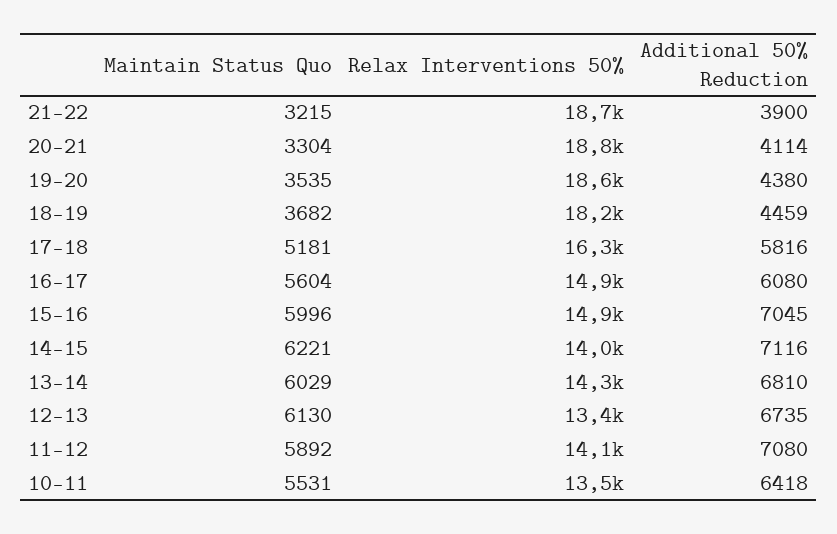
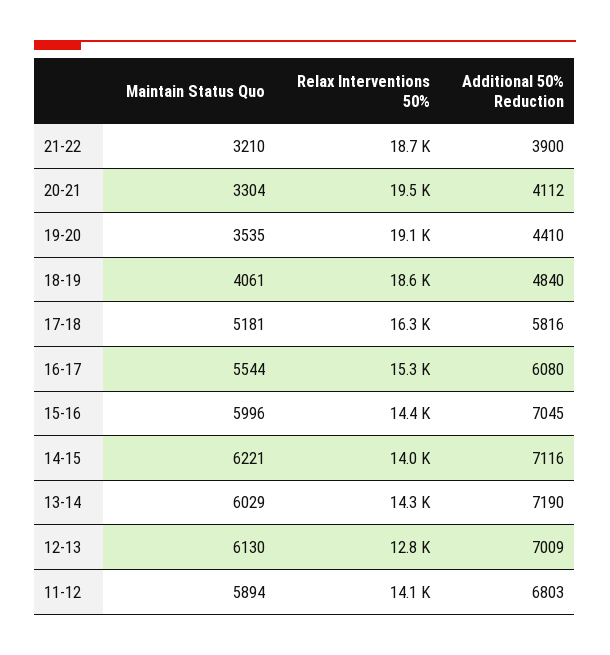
  {
    "Maintain Status Quo": {
-     "21-22": 3215,
+     "21-22": 3210,
      "20-21": 3304,
      "19-20": 3535,
-     "18-19": 3682,
+     "18-19": 4061,
      "17-18": 5181,
-     "16-17": 5604,
+     "16-17": 5544,
      "15-16": 5996,
      "14-15": 6221,
      "13-14": 6029,
      "12-13": 6130,
-     "11-12": 5892,
+     "11-12": 5894
-     "10-11": 5531
    },
    "Relax Interventions 50%": {
      "21-22": 18700,
-     "20-21": 18800,
+     "20-21": 19500,
-     "19-20": 18600,
+     "19-20": 19100,
-     "18-19": 18200,
+     "18-19": 18600,
      "17-18": 16300,
-     "16-17": 14900,
+     "16-17": 15300,
-     "15-16": 14900,
+     "15-16": 14400,
      "14-15": 14000,
      "13-14": 14300,
-     "12-13": 13400,
+     "12-13": 12800,
-     "11-12": 14100,
+     "11-12": 14100
-     "10-11": 13500
    },
    "Additional 50% Reduction": {
      "21-22": 3900,
-     "20-21": 4114,
+     "20-21": 4112,
-     "19-20": 4380,
+     "19-20": 4410,
-     "18-19": 4459,
+     "18-19": 4840,
      "17-18": 5816,
      "16-17": 6080,
      "15-16": 7045,
      "14-15": 7116,
-     "13-14": 6810,
+     "13-14": 7190,
-     "12-13": 6735,
+     "12-13": 7009,
-     "11-12": 7080,
+     "11-12": 6803
-     "10-11": 6418
    }
  }

